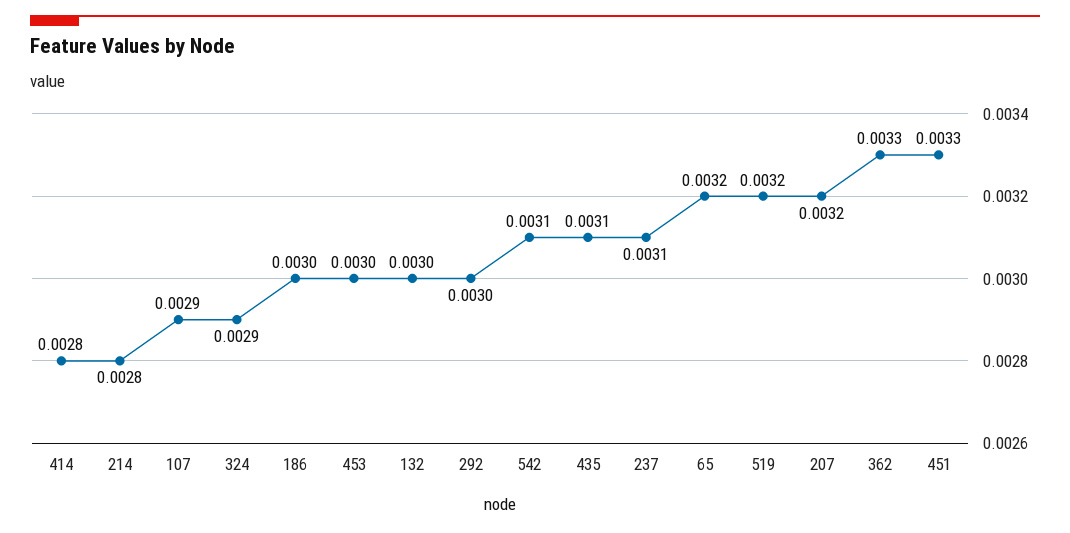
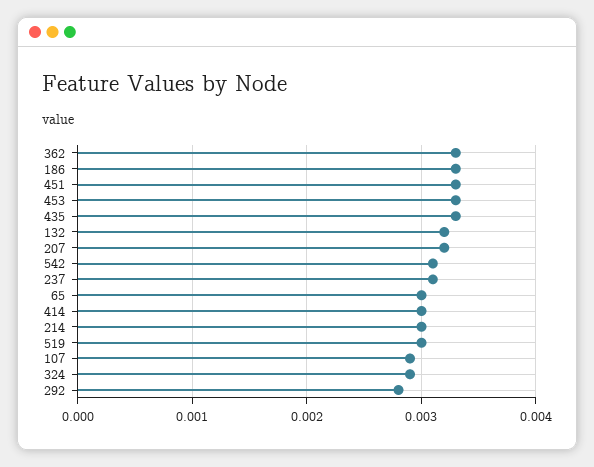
  {
-   "414": 0.0028,
+   "414": 0.003,
-   "214": 0.0028,
+   "214": 0.003,
    "107": 0.0029,
    "324": 0.0029,
-   "186": 0.003,
+   "186": 0.0033,
-   "453": 0.003,
+   "453": 0.0033,
-   "132": 0.003,
+   "132": 0.0032,
-   "292": 0.003,
+   "292": 0.0028,
    "542": 0.0031,
-   "435": 0.0031,
+   "435": 0.0033,
    "237": 0.0031,
-   "65": 0.0032,
+   "65": 0.003,
-   "519": 0.0032,
+   "519": 0.003,
    "207": 0.0032,
    "362": 0.0033,
    "451": 0.0033
  }

